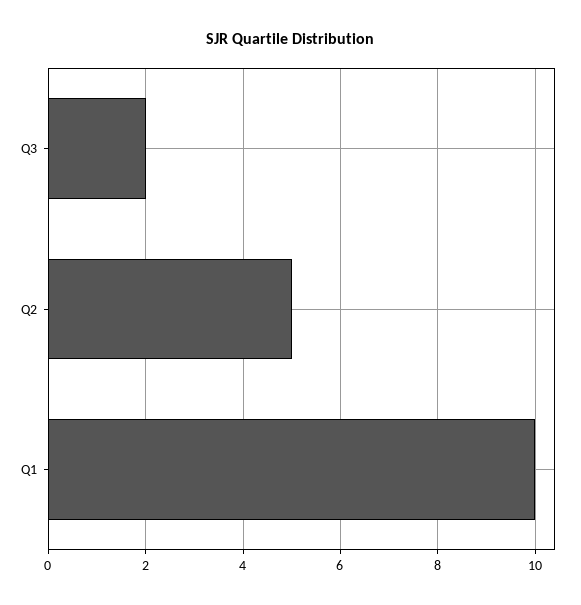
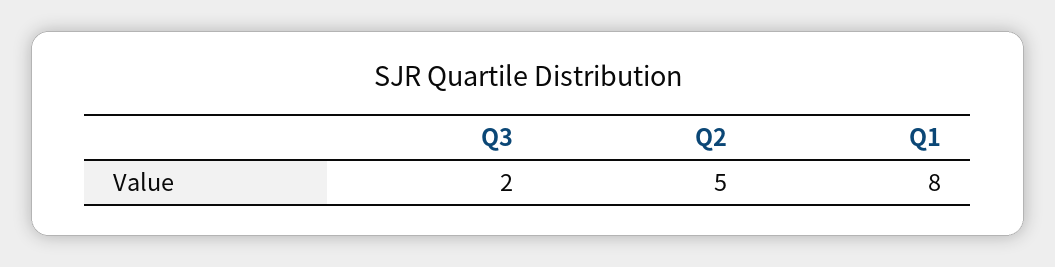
  {
    "Q3": 2,
    "Q2": 5,
-   "Q1": 10
+   "Q1": 8
  }

